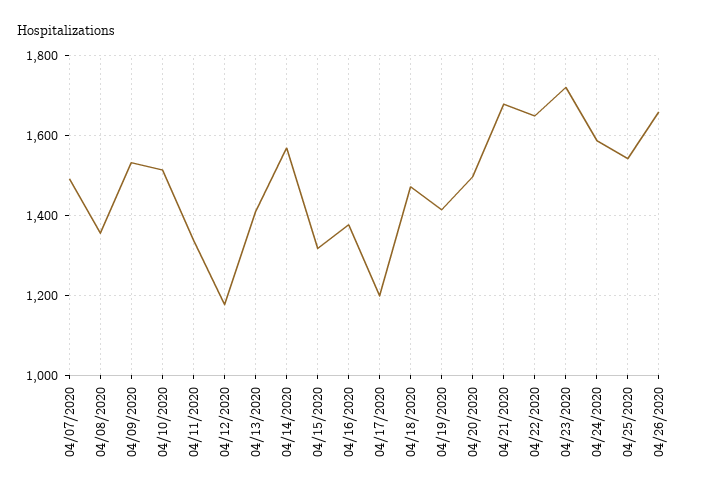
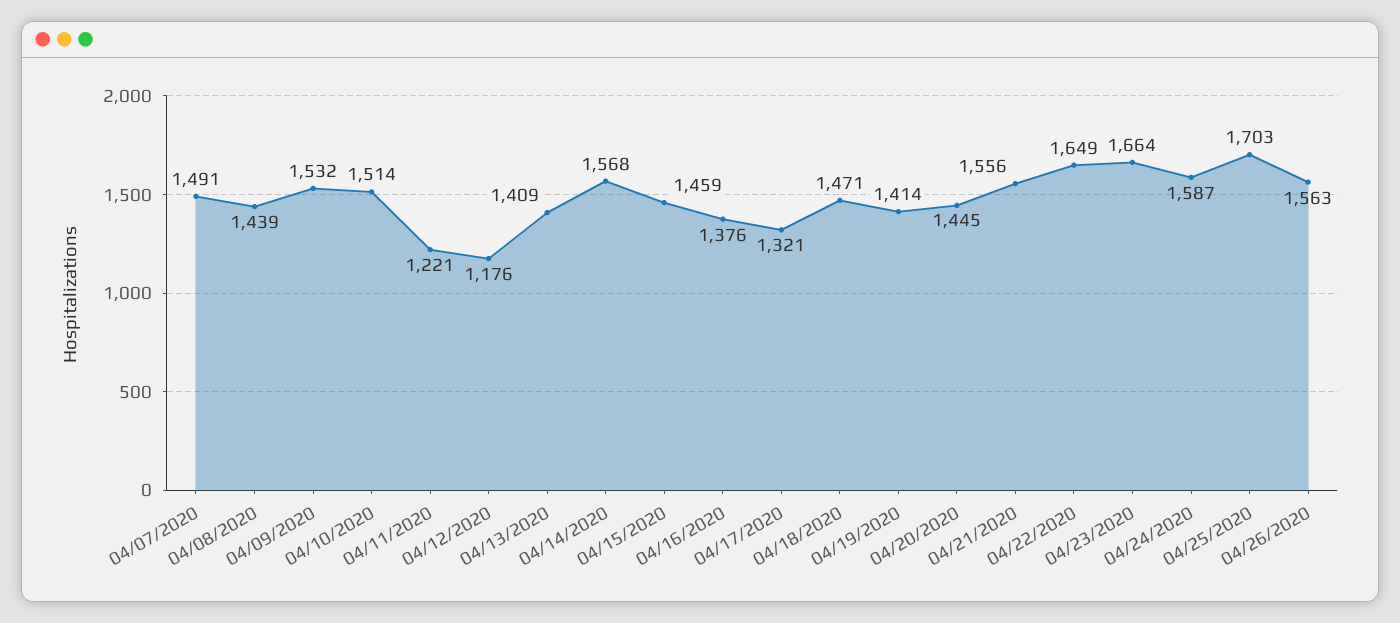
  {
    "04/07/2020": 1491,
-   "04/08/2020": 1360,
+   "04/08/2020": 1439,
    "04/09/2020": 1532,
    "04/10/2020": 1514,
-   "04/11/2020": 1340,
+   "04/11/2020": 1221,
    "04/12/2020": 1176,
    "04/13/2020": 1409,
    "04/14/2020": 1568,
-   "04/15/2020": 1320,
+   "04/15/2020": 1459,
    "04/16/2020": 1376,
-   "04/17/2020": 1200,
+   "04/17/2020": 1321,
    "04/18/2020": 1471,
    "04/19/2020": 1414,
-   "04/20/2020": 1500,
+   "04/20/2020": 1445,
-   "04/21/2020": 1680,
+   "04/21/2020": 1556,
    "04/22/2020": 1649,
-   "04/23/2020": 1720,
+   "04/23/2020": 1664,
    "04/24/2020": 1587,
-   "04/25/2020": 1540,
+   "04/25/2020": 1703,
-   "04/26/2020": 1660
+   "04/26/2020": 1563
  }

